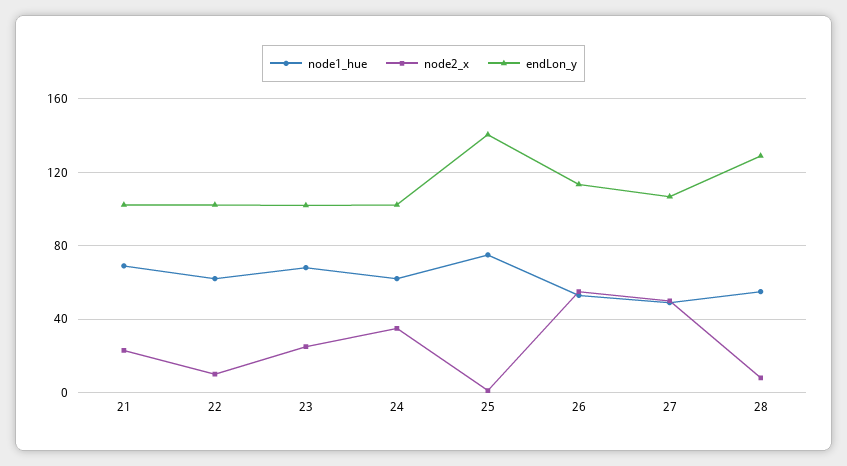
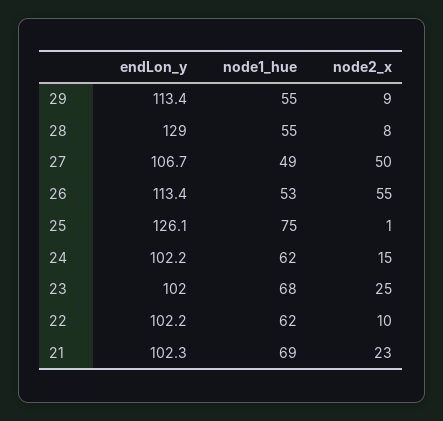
  {
    "node1_hue": {
      "21": 69,
      "22": 62,
      "23": 68,
      "24": 62,
      "25": 75,
      "26": 53,
      "27": 49,
-     "28": 55
+     "28": 55,
+     "29": 55
    },
    "node2_x": {
      "21": 23,
      "22": 10,
      "23": 25,
-     "24": 35,
+     "24": 15,
      "25": 1,
      "26": 55,
      "27": 50,
-     "28": 8
+     "28": 8,
+     "29": 9
    },
    "endLon_y": {
      "21": 102.3,
      "22": 102.2,
      "23": 102,
      "24": 102.2,
-     "25": 140,
+     "25": 126.1,
      "26": 113.4,
      "27": 106.7,
-     "28": 129
+     "28": 129,
+     "29": 113.4
    }
  }

